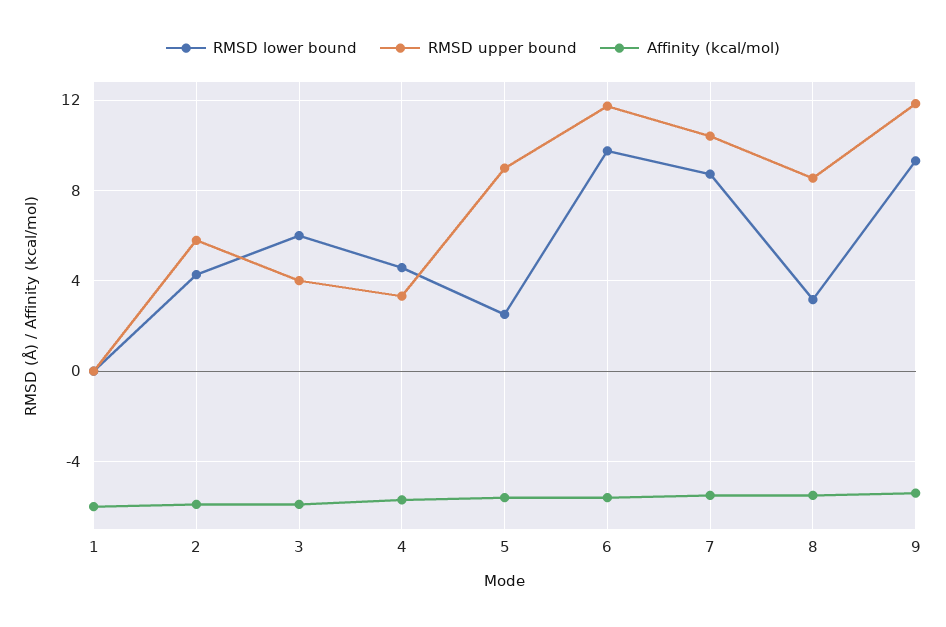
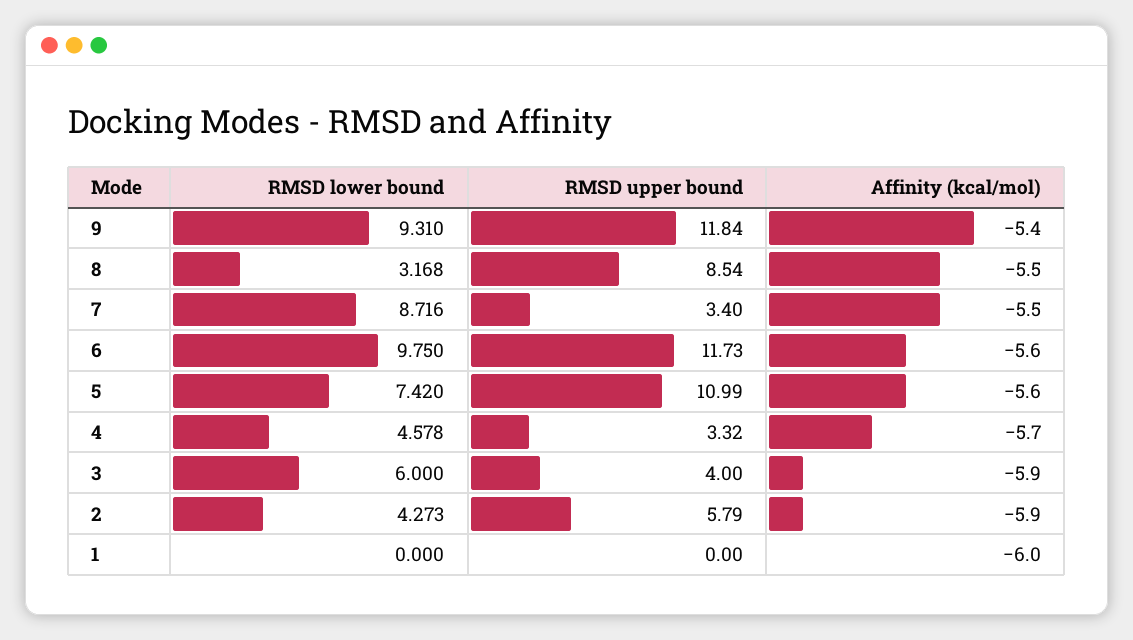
  {
    "RMSD lower bound": {
      "1": 0,
      "2": 4.273,
      "3": 6,
      "4": 4.578,
-     "5": 2.5,
+     "5": 7.42,
      "6": 9.75,
      "7": 8.716,
      "8": 3.168,
      "9": 9.31
    },
    "RMSD upper bound": {
      "1": 0,
      "2": 5.79,
      "3": 4,
      "4": 3.32,
-     "5": 9,
+     "5": 10.99,
      "6": 11.73,
-     "7": 10.5,
+     "7": 3.4,
      "8": 8.54,
      "9": 11.84
    },
    "Affinity (kcal/mol)": {
      "1": -6,
      "2": -5.9,
      "3": -5.9,
      "4": -5.7,
      "5": -5.6,
      "6": -5.6,
      "7": -5.5,
      "8": -5.5,
      "9": -5.4
    }
  }

